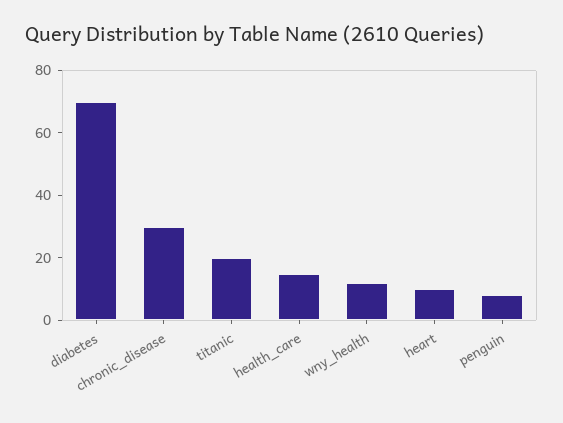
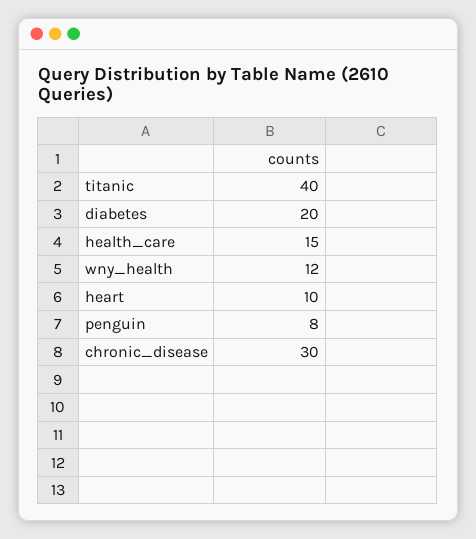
  {
-   "diabetes": 70,
+   "diabetes": 20,
    "chronic_disease": 30,
-   "titanic": 20,
+   "titanic": 40,
    "health_care": 15,
    "wny_health": 12,
    "heart": 10,
    "penguin": 8
  }

